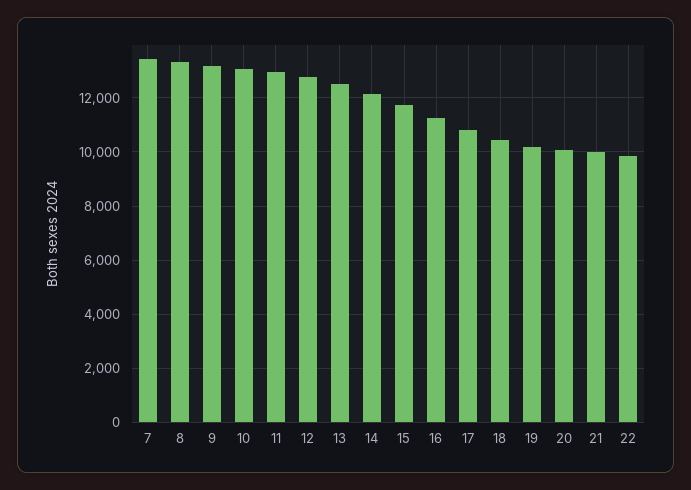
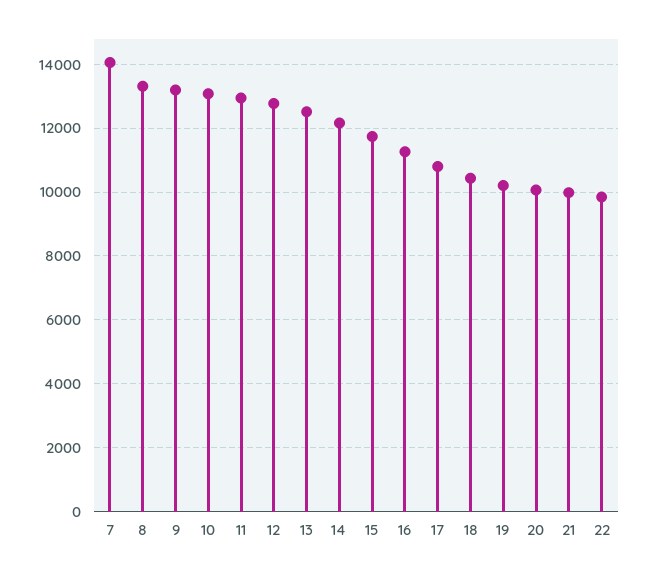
  {
-   "7": 13500,
+   "7": 14000,
    "8": 13400,
    "9": 13200,
    "10": 13000,
    "11": 13000,
    "12": 12800,
    "13": 12600,
    "14": 12200,
    "15": 11800,
    "16": 11200,
    "17": 10800,
    "18": 10400,
    "19": 10200,
    "20": 10000,
    "21": 10000,
    "22": 9800
  }

